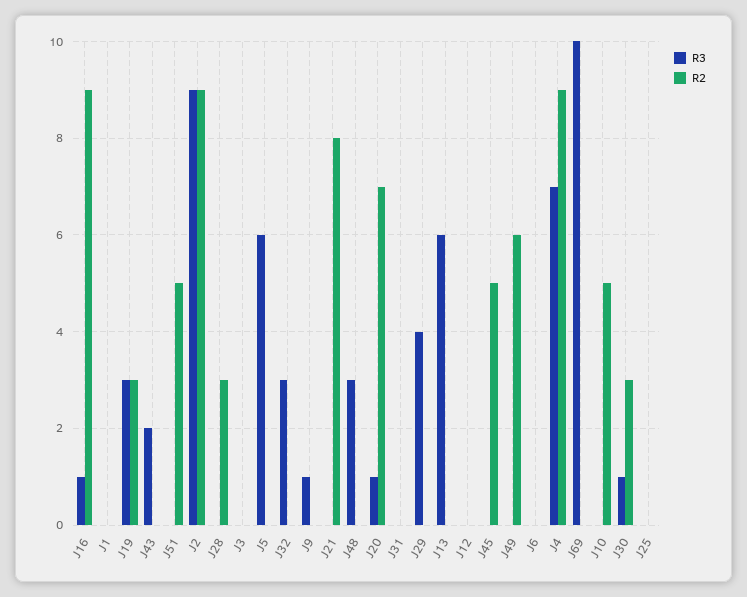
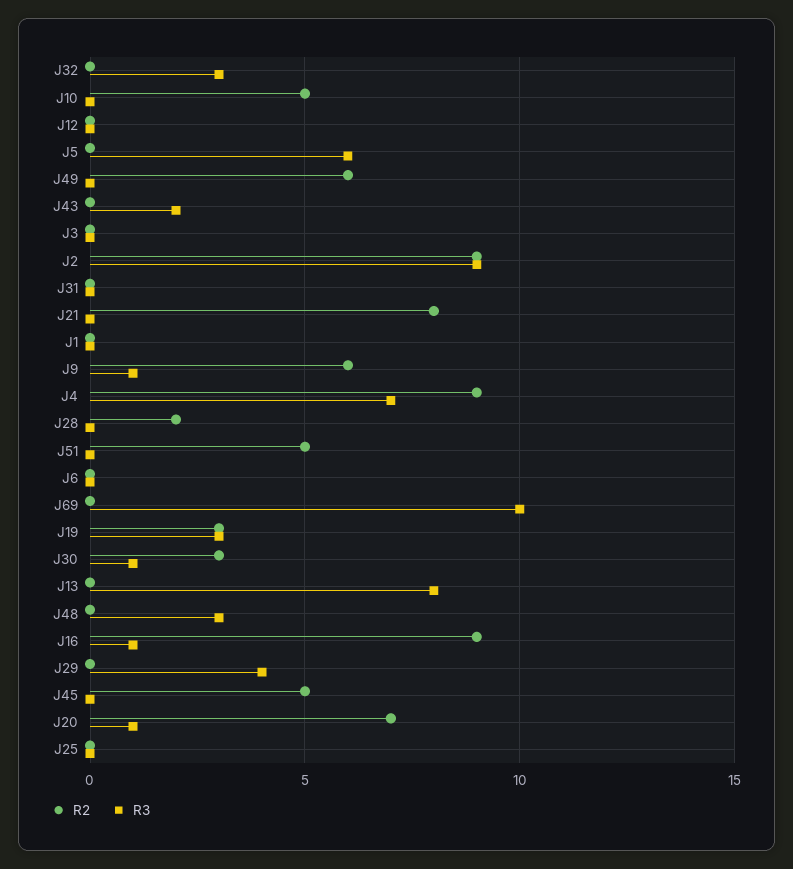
  {
    "R3": {
      "J16": 1,
      "J1": 0,
      "J19": 3,
      "J43": 2,
      "J51": 0,
      "J2": 9,
      "J28": 0,
      "J3": 0,
      "J5": 6,
      "J32": 3,
      "J9": 1,
      "J21": 0,
      "J48": 3,
      "J20": 1,
      "J31": 0,
      "J29": 4,
-     "J13": 6,
+     "J13": 8,
      "J12": 0,
      "J45": 0,
      "J49": 0,
      "J6": 0,
      "J4": 7,
      "J69": 10,
      "J10": 0,
      "J30": 1,
      "J25": 0
    },
    "R2": {
      "J16": 9,
      "J1": 0,
      "J19": 3,
      "J43": 0,
      "J51": 5,
      "J2": 9,
-     "J28": 3,
+     "J28": 2,
      "J3": 0,
      "J5": 0,
      "J32": 0,
-     "J9": 0,
+     "J9": 6,
      "J21": 8,
      "J48": 0,
      "J20": 7,
      "J31": 0,
      "J29": 0,
      "J13": 0,
      "J12": 0,
      "J45": 5,
      "J49": 6,
      "J6": 0,
      "J4": 9,
      "J69": 0,
      "J10": 5,
      "J30": 3,
      "J25": 0
    }
  }

